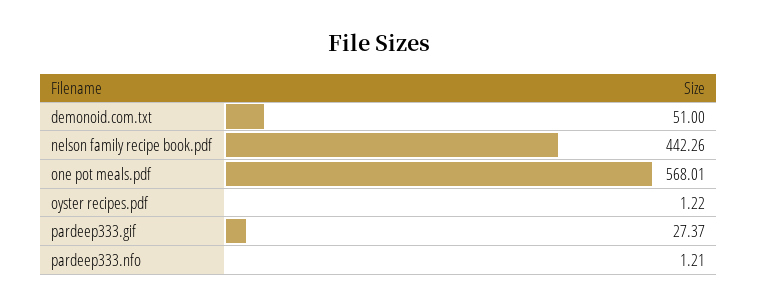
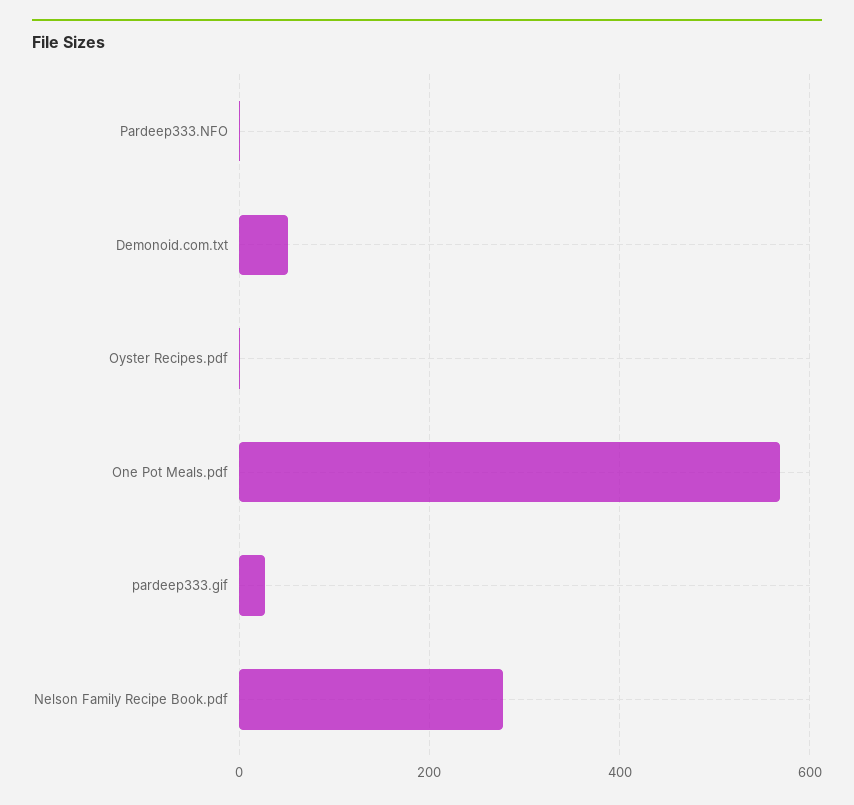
  {
    "demonoid.com.txt": 51,
-   "nelson family recipe book.pdf": 442.26,
+   "nelson family recipe book.pdf": 280,
    "one pot meals.pdf": 568.01,
    "oyster recipes.pdf": 1.22,
    "pardeep333.gif": 27.37,
    "pardeep333.nfo": 1.21
  }

